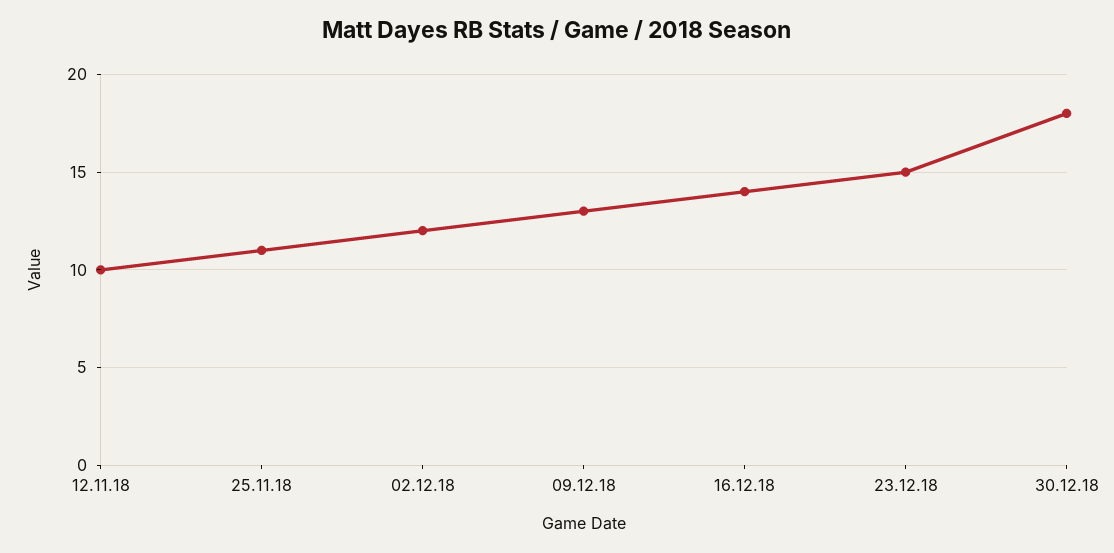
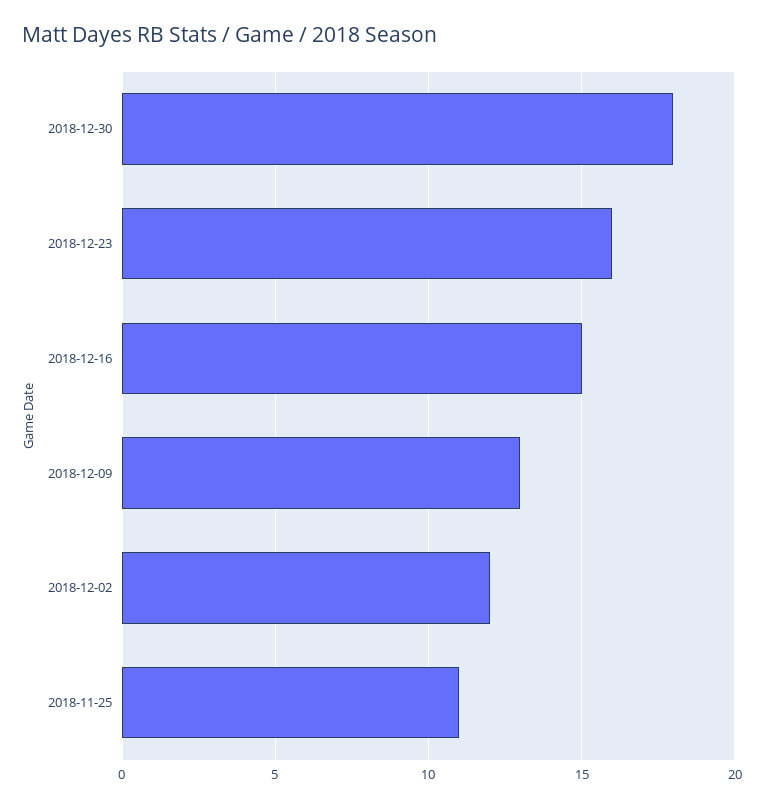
  {
-   "12.11.18": 10,
    "25.11.18": 11,
    "02.12.18": 12,
    "09.12.18": 13,
-   "16.12.18": 14,
+   "16.12.18": 15,
-   "23.12.18": 15,
+   "23.12.18": 16,
    "30.12.18": 18
  }

